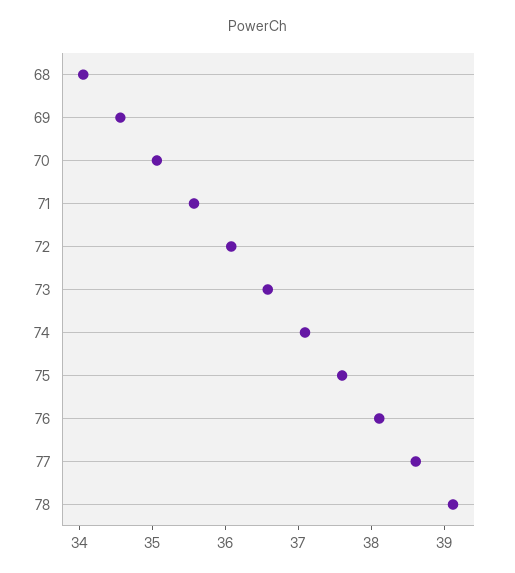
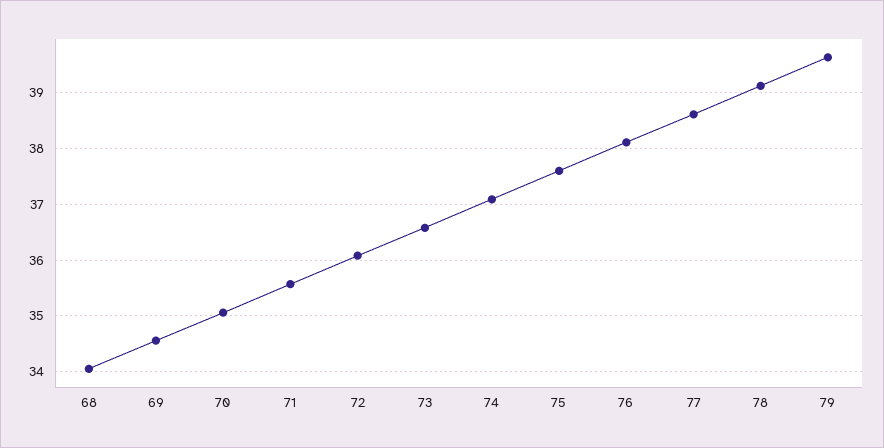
  {
    "68": 34,
    "69": 34.6,
    "70": 35,
    "71": 35.6,
    "72": 36,
    "73": 36.6,
    "74": 37,
    "75": 37.6,
    "76": 38.2,
    "77": 38.6,
-   "78": 39.2
+   "78": 39.2,
+   "79": 39.6
  }

